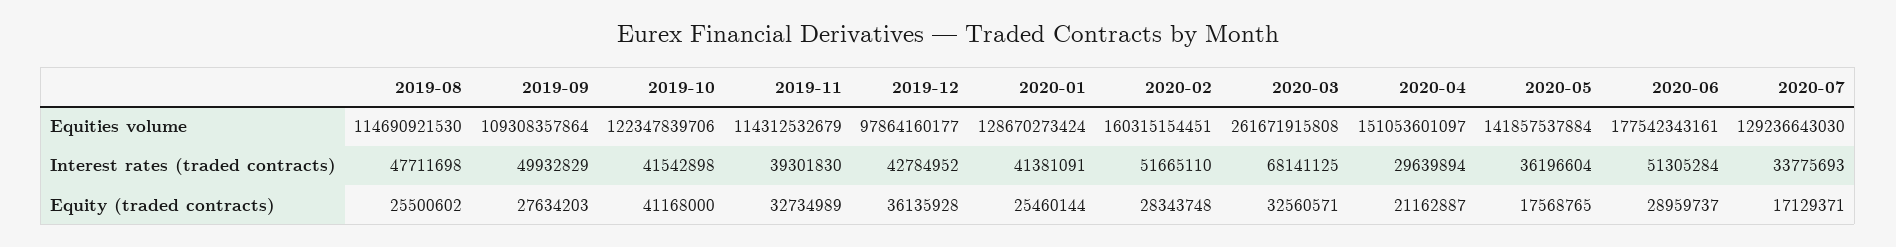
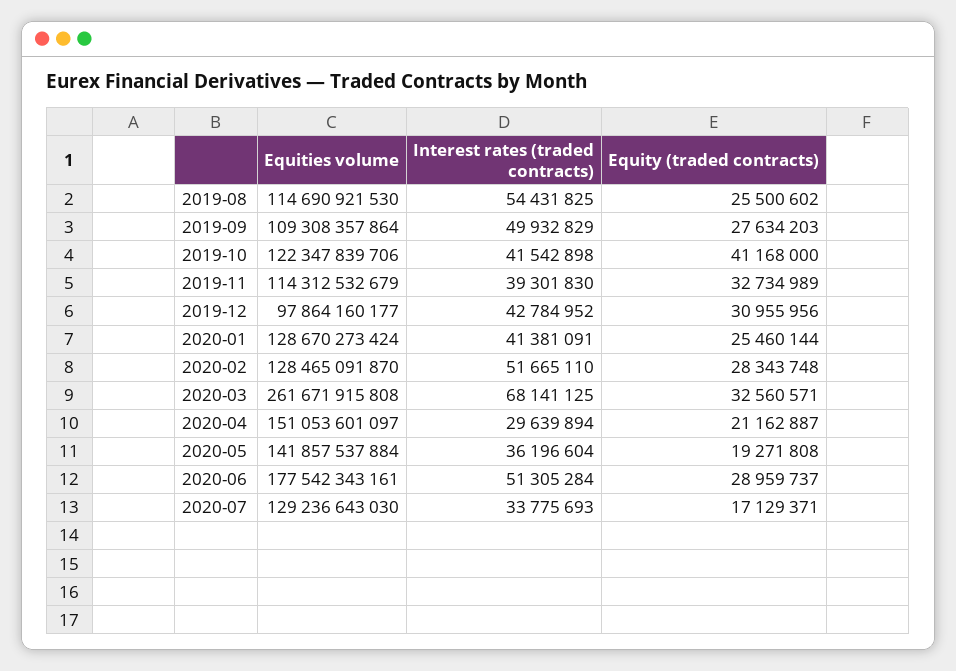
  {
    "2019-08": {
      "Equities volume": 114690921530,
-     "Interest rates (traded contracts)": 47711698,
+     "Interest rates (traded contracts)": 54431825,
      "Equity (traded contracts)": 25500602
    },
    "2019-09": {
      "Equities volume": 109308357864,
      "Interest rates (traded contracts)": 49932829,
      "Equity (traded contracts)": 27634203
    },
    "2019-10": {
      "Equities volume": 122347839706,
      "Interest rates (traded contracts)": 41542898,
      "Equity (traded contracts)": 41168000
    },
    "2019-11": {
      "Equities volume": 114312532679,
      "Interest rates (traded contracts)": 39301830,
      "Equity (traded contracts)": 32734989
    },
    "2019-12": {
      "Equities volume": 97864160177,
      "Interest rates (traded contracts)": 42784952,
-     "Equity (traded contracts)": 36135928
+     "Equity (traded contracts)": 30955956
    },
    "2020-01": {
      "Equities volume": 128670273424,
      "Interest rates (traded contracts)": 41381091,
      "Equity (traded contracts)": 25460144
    },
    "2020-02": {
-     "Equities volume": 160315154451,
+     "Equities volume": 128465091870,
      "Interest rates (traded contracts)": 51665110,
      "Equity (traded contracts)": 28343748
    },
    "2020-03": {
      "Equities volume": 261671915808,
      "Interest rates (traded contracts)": 68141125,
      "Equity (traded contracts)": 32560571
    },
    "2020-04": {
      "Equities volume": 151053601097,
      "Interest rates (traded contracts)": 29639894,
      "Equity (traded contracts)": 21162887
    },
    "2020-05": {
      "Equities volume": 141857537884,
      "Interest rates (traded contracts)": 36196604,
-     "Equity (traded contracts)": 17568765
+     "Equity (traded contracts)": 19271808
    },
    "2020-06": {
      "Equities volume": 177542343161,
      "Interest rates (traded contracts)": 51305284,
      "Equity (traded contracts)": 28959737
    },
    "2020-07": {
      "Equities volume": 129236643030,
      "Interest rates (traded contracts)": 33775693,
      "Equity (traded contracts)": 17129371
    }
  }

